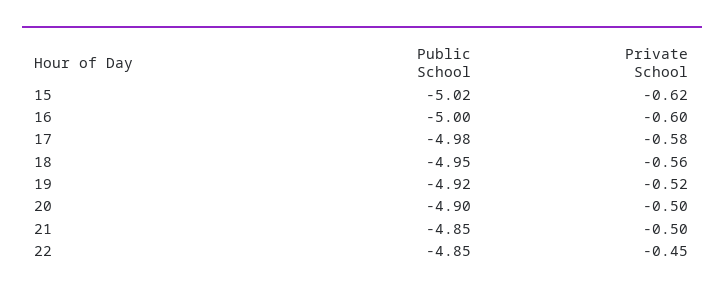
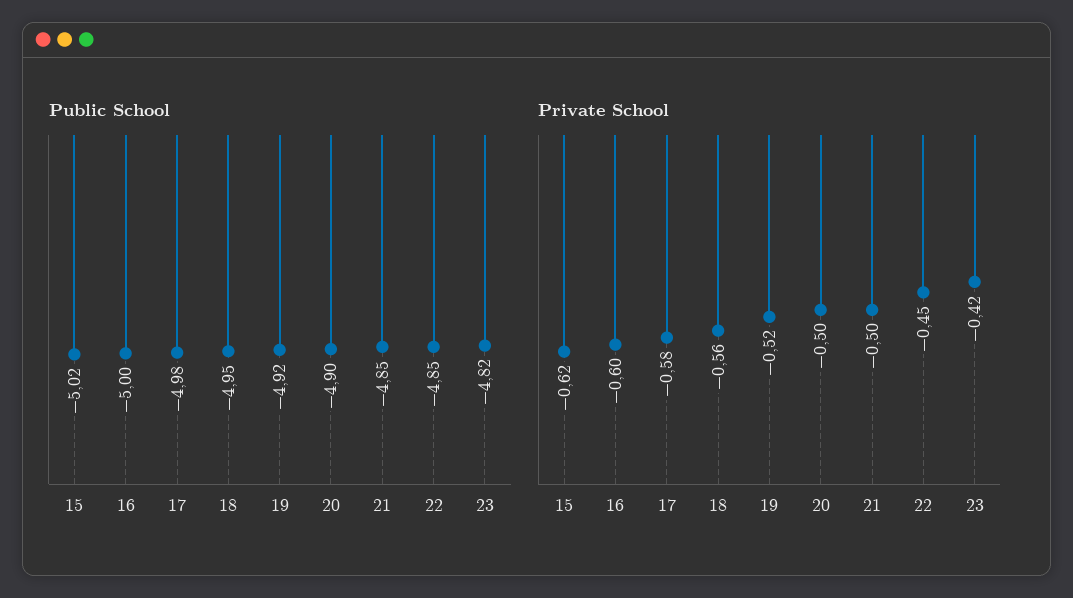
  {
    "Public School": {
      "15": -5.02,
      "16": -5,
      "17": -4.98,
      "18": -4.95,
      "19": -4.92,
      "20": -4.9,
      "21": -4.85,
-     "22": -4.85
+     "22": -4.85,
+     "23": -4.82
    },
    "Private School": {
      "15": -0.62,
      "16": -0.6,
      "17": -0.58,
      "18": -0.56,
      "19": -0.52,
      "20": -0.5,
      "21": -0.5,
-     "22": -0.45
+     "22": -0.45,
+     "23": -0.42
    }
  }

